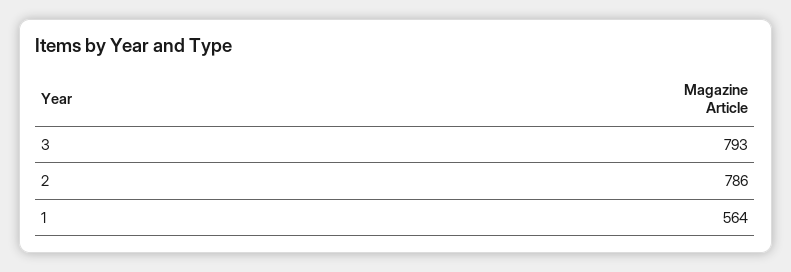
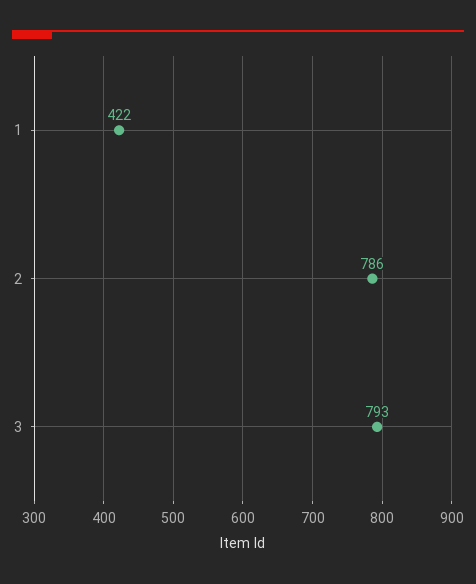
  {
    "3": 793,
    "2": 786,
-   "1": 564
+   "1": 422
  }

